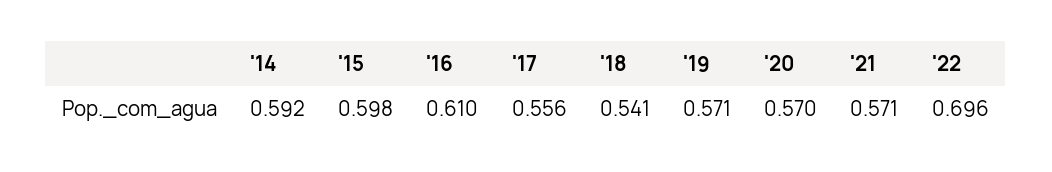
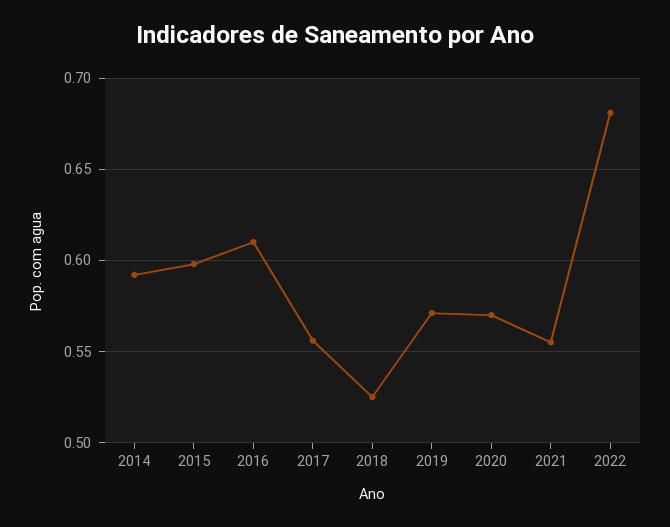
  {
    "'14": 0.592,
    "'15": 0.598,
    "'16": 0.61,
    "'17": 0.556,
-   "'18": 0.541,
+   "'18": 0.525,
    "'19": 0.571,
    "'20": 0.57,
-   "'21": 0.571,
+   "'21": 0.555,
-   "'22": 0.696
+   "'22": 0.68
  }

